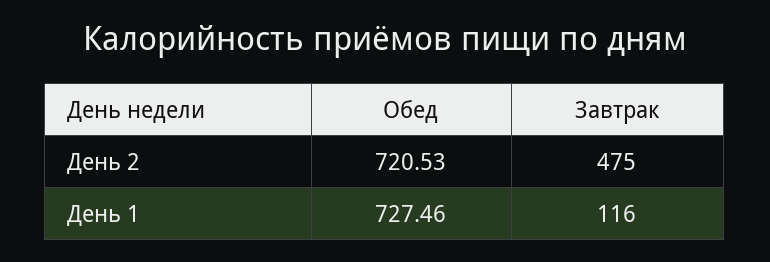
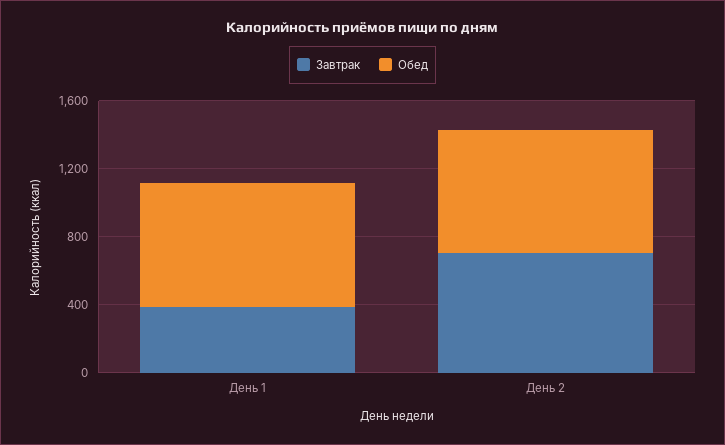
  {
    "Обед": {
      "День 2": 720.53,
      "День 1": 727.46
    },
    "Завтрак": {
-     "День 2": 475,
+     "День 2": 700,
-     "День 1": 116
+     "День 1": 400
    }
  }

